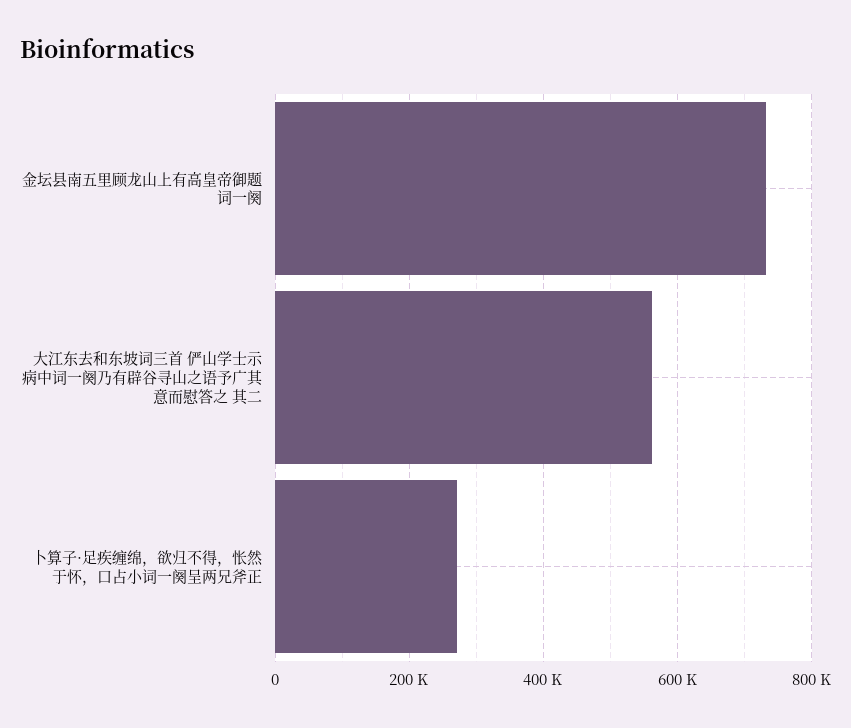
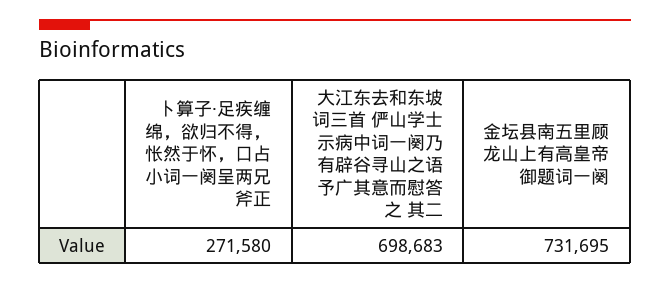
  {
    "金坛县南五里顾龙山上有高皇帝御题词一阕": 731695,
-   "大江东去和东坡词三首 俨山学士示病中词一阕乃有辟谷寻山之语予广其意而慰答之 其二": 560000,
+   "大江东去和东坡词三首 俨山学士示病中词一阕乃有辟谷寻山之语予广其意而慰答之 其二": 698683,
    "卜算子·足疾缠绵，欲归不得，怅然于怀，口占小词一阕呈两兄斧正": 271580
  }

